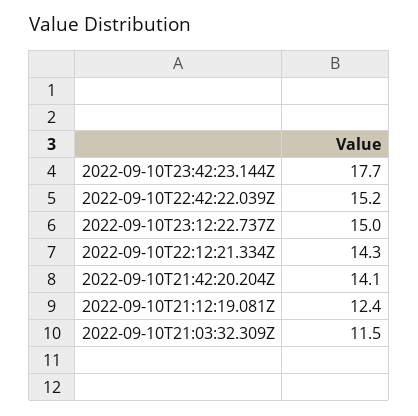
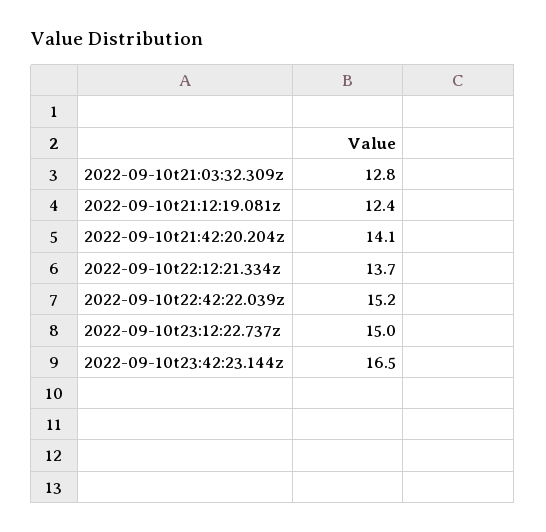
  {
-   "2022-09-10T23:42:23.144Z": 17.7,
+   "2022-09-10T23:42:23.144Z": 16.5,
    "2022-09-10T22:42:22.039Z": 15.2,
    "2022-09-10T23:12:22.737Z": 15,
-   "2022-09-10T22:12:21.334Z": 14.3,
+   "2022-09-10T22:12:21.334Z": 13.7,
    "2022-09-10T21:42:20.204Z": 14.1,
    "2022-09-10T21:12:19.081Z": 12.4,
-   "2022-09-10T21:03:32.309Z": 11.5
+   "2022-09-10T21:03:32.309Z": 12.8
  }

